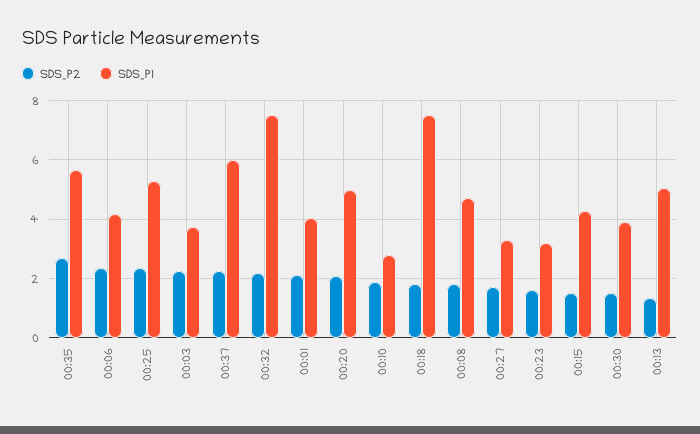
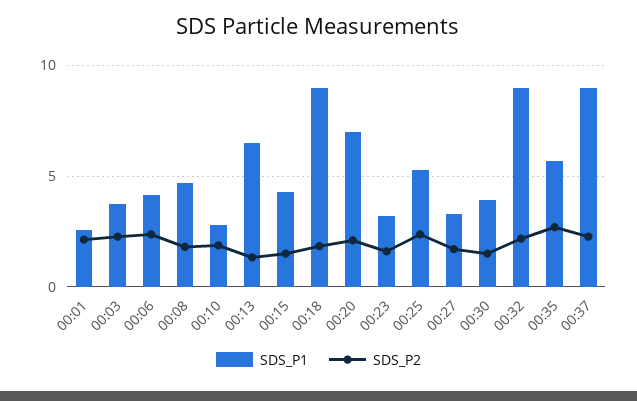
  {
    "SDS_P2": {
      "00:35": 2.75,
      "00:06": 2.25,
      "00:25": 2.25,
      "00:03": 2.25,
      "00:37": 2.25,
      "00:32": 2.25,
      "00:01": 2.25,
      "00:20": 2,
      "00:10": 1.75,
      "00:18": 1.75,
      "00:08": 1.75,
      "00:27": 1.75,
      "00:23": 1.5,
      "00:15": 1.5,
      "00:30": 1.5,
      "00:13": 1.25
    },
    "SDS_P1": {
      "00:35": 5.75,
      "00:06": 4.25,
      "00:25": 5.25,
      "00:03": 3.75,
-     "00:37": 6,
+     "00:37": 9,
-     "00:32": 7.5,
+     "00:32": 9,
-     "00:01": 4,
+     "00:01": 2.5,
-     "00:20": 5,
+     "00:20": 7,
      "00:10": 2.75,
-     "00:18": 7.5,
+     "00:18": 9,
      "00:08": 4.75,
      "00:27": 3.25,
      "00:23": 3.25,
      "00:15": 4.25,
      "00:30": 4,
-     "00:13": 5
+     "00:13": 6.5
    }
  }

